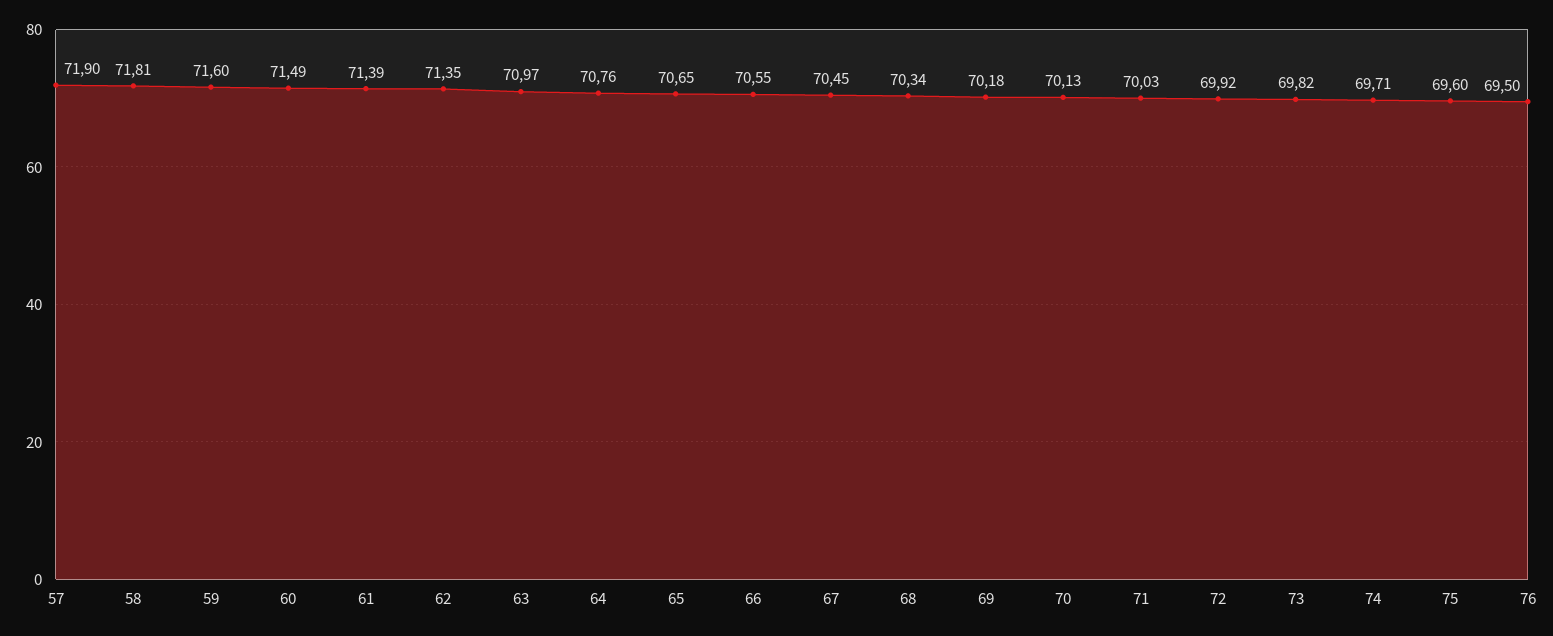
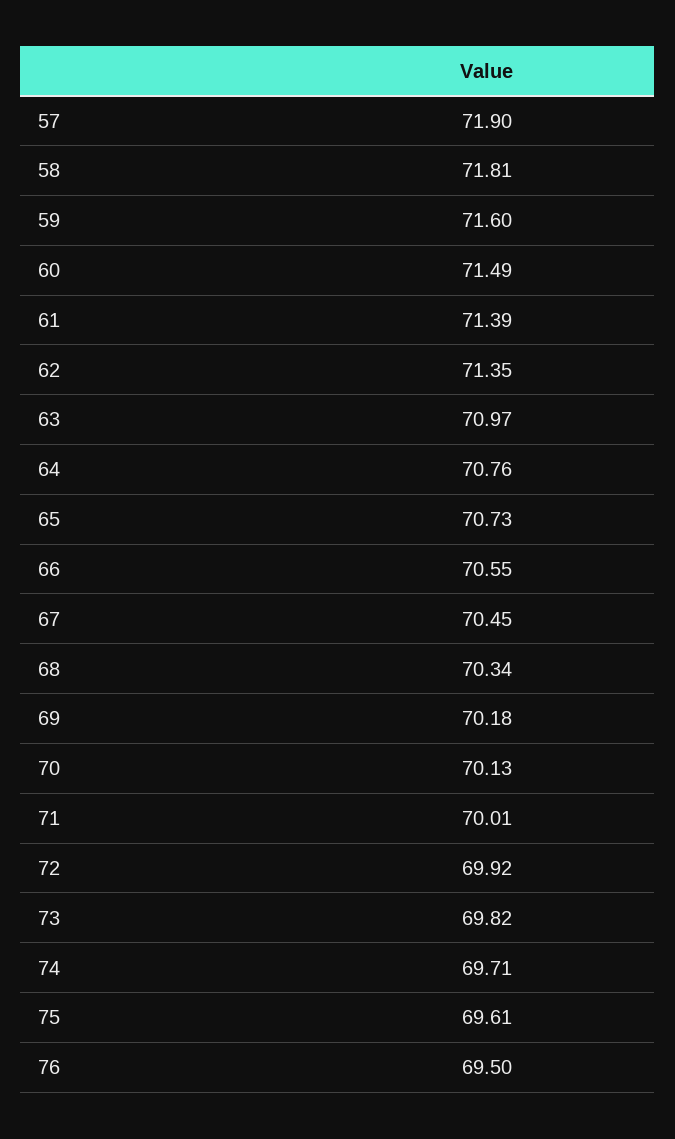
  {
    "57": 71.9,
    "58": 71.81,
    "59": 71.6,
    "60": 71.49,
    "61": 71.39,
    "62": 71.35,
    "63": 70.97,
    "64": 70.76,
-   "65": 70.65,
+   "65": 70.73,
    "66": 70.55,
    "67": 70.45,
    "68": 70.34,
    "69": 70.18,
    "70": 70.13,
-   "71": 70.03,
+   "71": 70.01,
    "72": 69.92,
    "73": 69.82,
    "74": 69.71,
-   "75": 69.6,
+   "75": 69.61,
    "76": 69.5
  }

